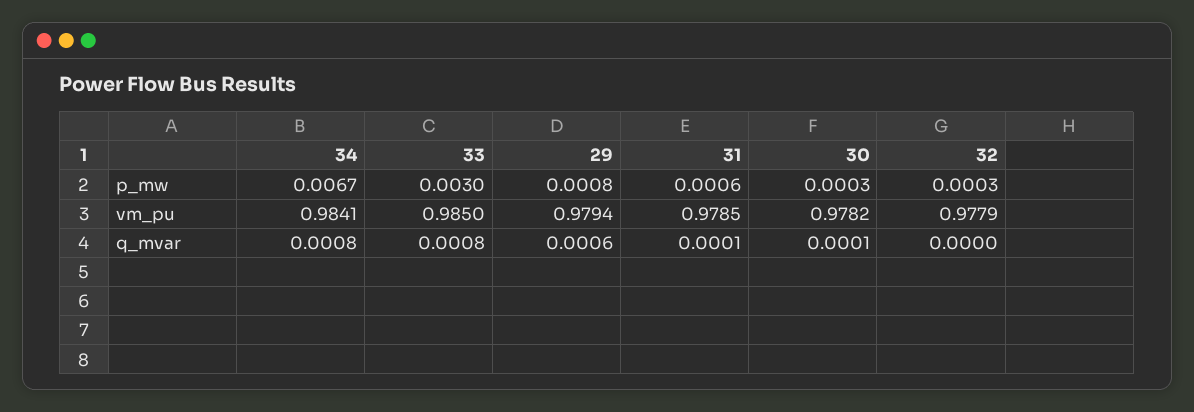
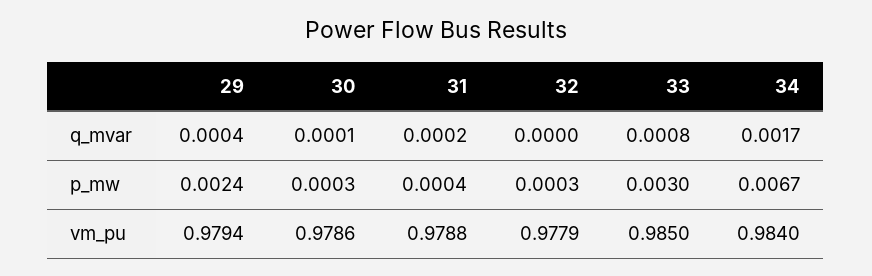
  {
    "34": {
      "p_mw": 0.0067,
-     "vm_pu": 0.9841,
+     "vm_pu": 0.984,
-     "q_mvar": 0.0008
+     "q_mvar": 0.0017
    },
    "33": {
      "p_mw": 0.003,
      "vm_pu": 0.985,
      "q_mvar": 0.0008
    },
    "29": {
-     "p_mw": 0.0008,
+     "p_mw": 0.0024,
      "vm_pu": 0.9794,
-     "q_mvar": 0.0006
+     "q_mvar": 0.0004
    },
    "31": {
-     "p_mw": 0.0006,
+     "p_mw": 0.0004,
-     "vm_pu": 0.9785,
+     "vm_pu": 0.9788,
-     "q_mvar": 0.0001
+     "q_mvar": 0.0002
    },
    "30": {
      "p_mw": 0.0003,
-     "vm_pu": 0.9782,
+     "vm_pu": 0.9786,
      "q_mvar": 0.0001
    },
    "32": {
      "p_mw": 0.0003,
      "vm_pu": 0.9779,
      "q_mvar": 0
    }
  }

